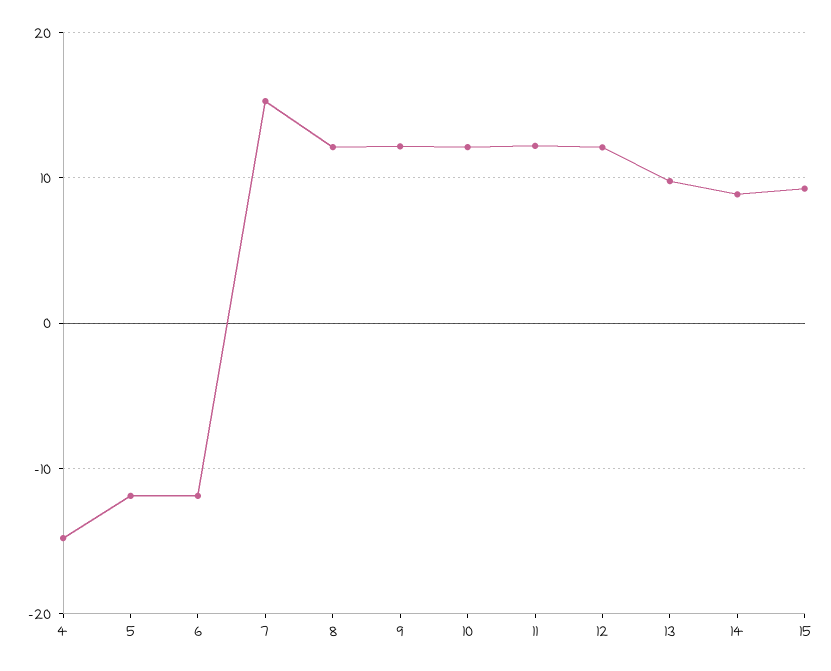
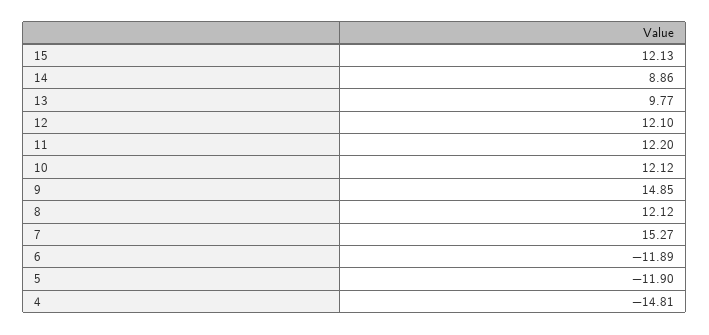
  {
    "4": -14.81,
    "5": -11.9,
    "6": -11.89,
    "7": 15.27,
    "8": 12.12,
-   "9": 12,
+   "9": 14.85,
    "10": 12.12,
    "11": 12.2,
    "12": 12.1,
    "13": 9.77,
    "14": 8.86,
-   "15": 9
+   "15": 12.13
  }

